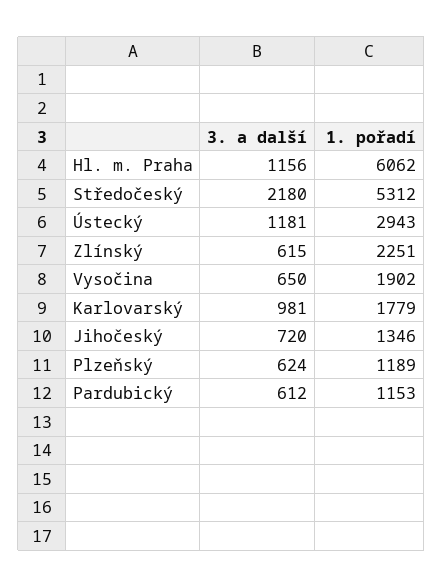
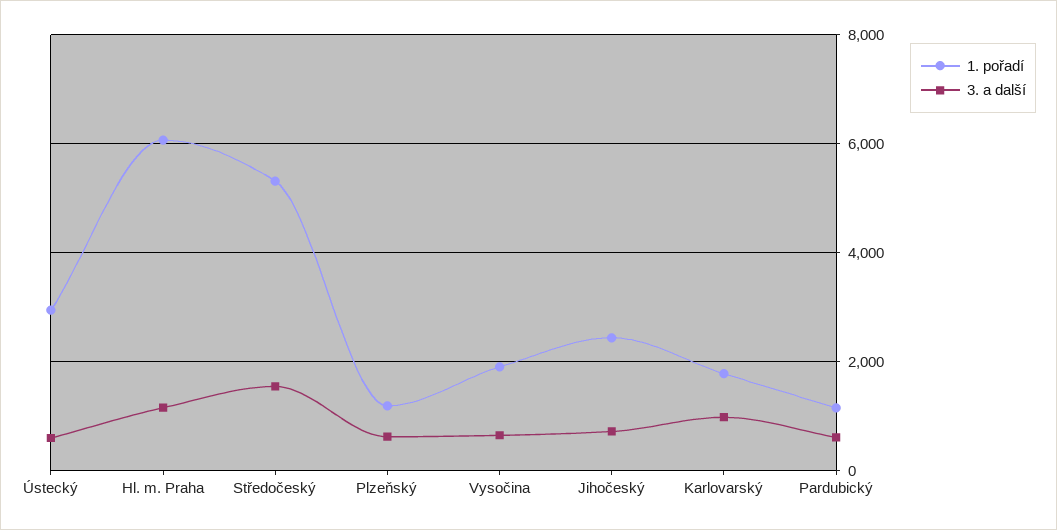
  {
    "3. a další": {
      "Hl. m. Praha": 1156,
-     "Středočeský": 2180,
+     "Středočeský": 1600,
-     "Ústecký": 1181,
+     "Ústecký": 600,
-     "Zlínský": 615,
      "Vysočina": 650,
      "Karlovarský": 981,
      "Jihočeský": 720,
      "Plzeňský": 624,
      "Pardubický": 612
    },
    "1. pořadí": {
      "Hl. m. Praha": 6062,
      "Středočeský": 5312,
      "Ústecký": 2943,
-     "Zlínský": 2251,
      "Vysočina": 1902,
      "Karlovarský": 1779,
-     "Jihočeský": 1346,
+     "Jihočeský": 2400,
      "Plzeňský": 1189,
      "Pardubický": 1153
    }
  }

